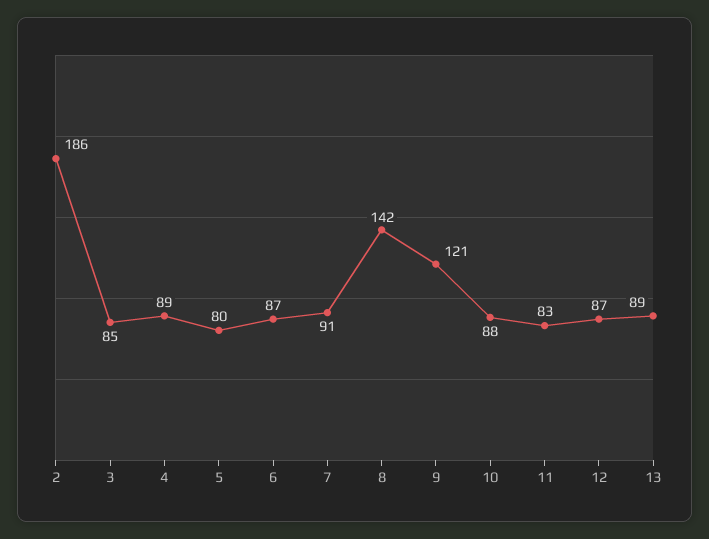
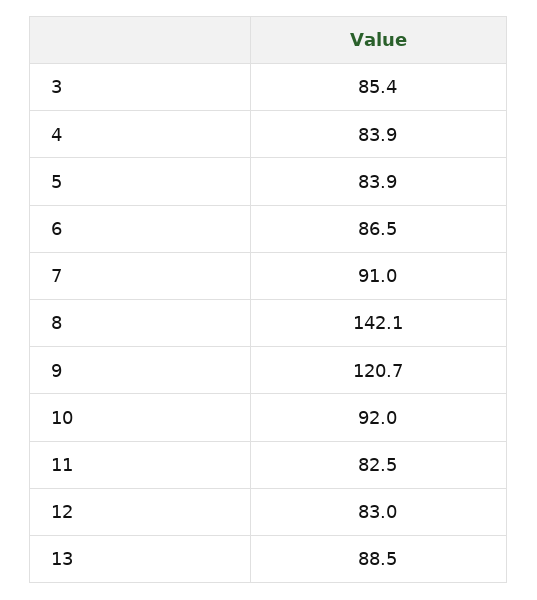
  {
-   "2": 186,
    "3": 85.4,
-   "4": 89,
+   "4": 83.9,
-   "5": 80,
+   "5": 83.9,
    "6": 86.5,
    "7": 91,
    "8": 142.1,
    "9": 120.7,
-   "10": 88,
+   "10": 92,
    "11": 82.5,
-   "12": 87,
+   "12": 83,
    "13": 88.5
  }

